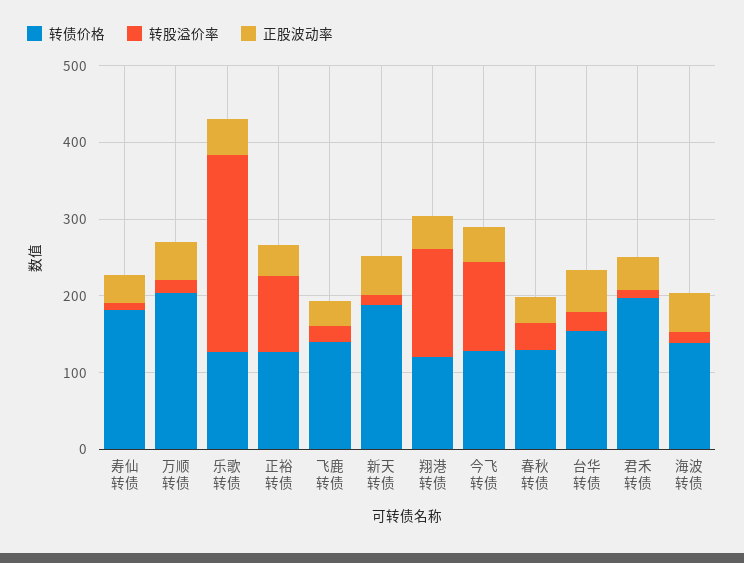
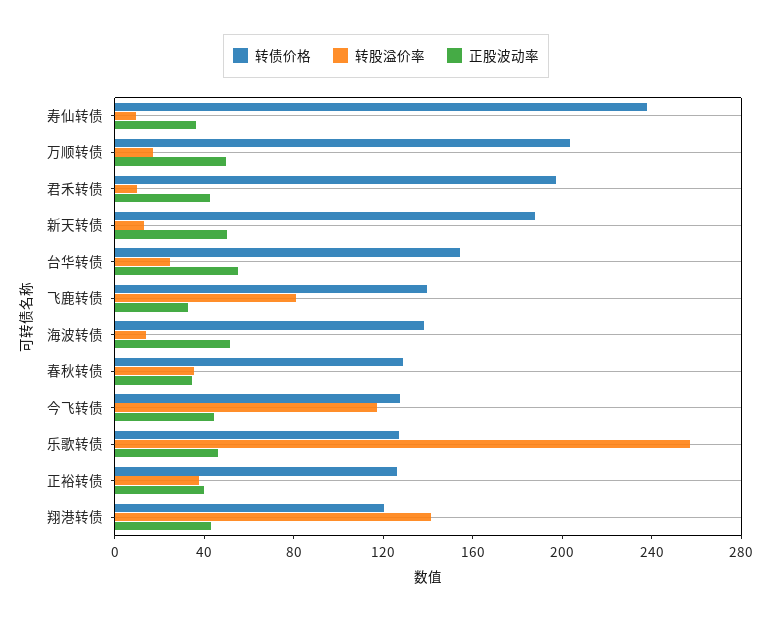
  {
    "转债价格": {
-     "寿仙转债": 180,
+     "寿仙转债": 240,
      "万顺转债": 200,
      "乐歌转债": 130,
      "正裕转债": 130,
      "飞鹿转债": 140,
      "新天转债": 190,
      "翔港转债": 120,
      "今飞转债": 130,
      "春秋转债": 130,
      "台华转债": 150,
      "君禾转债": 200,
      "海波转债": 140
    },
    "转股溢价率": {
      "寿仙转债": 10,
      "万顺转债": 20,
      "乐歌转债": 260,
-     "正裕转债": 100,
+     "正裕转债": 40,
-     "飞鹿转债": 20,
+     "飞鹿转债": 80,
      "新天转债": 10,
      "翔港转债": 140,
      "今飞转债": 120,
      "春秋转债": 40,
      "台华转债": 20,
      "君禾转债": 10,
      "海波转债": 10
    },
    "正股波动率": {
      "寿仙转债": 40,
      "万顺转债": 50,
      "乐歌转债": 50,
      "正裕转债": 40,
      "飞鹿转债": 30,
      "新天转债": 50,
      "翔港转债": 40,
      "今飞转债": 40,
      "春秋转债": 30,
      "台华转债": 60,
      "君禾转债": 40,
      "海波转债": 50
    }
  }

